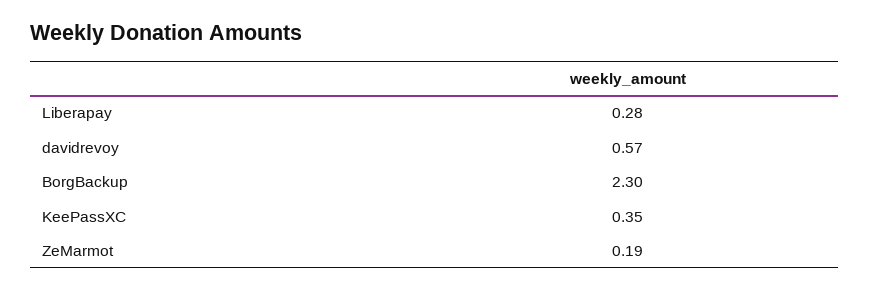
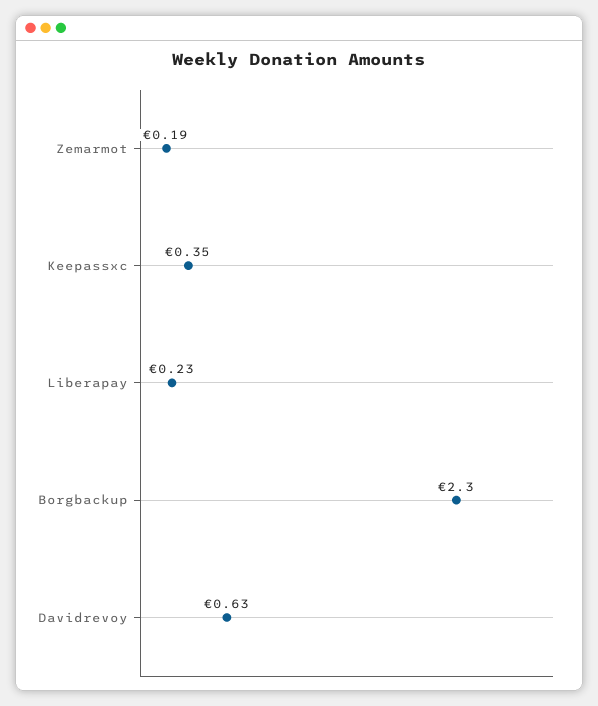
  {
-   "Liberapay": 0.28,
+   "Liberapay": 0.23,
-   "davidrevoy": 0.57,
+   "davidrevoy": 0.63,
    "BorgBackup": 2.3,
    "KeePassXC": 0.35,
    "ZeMarmot": 0.19
  }

